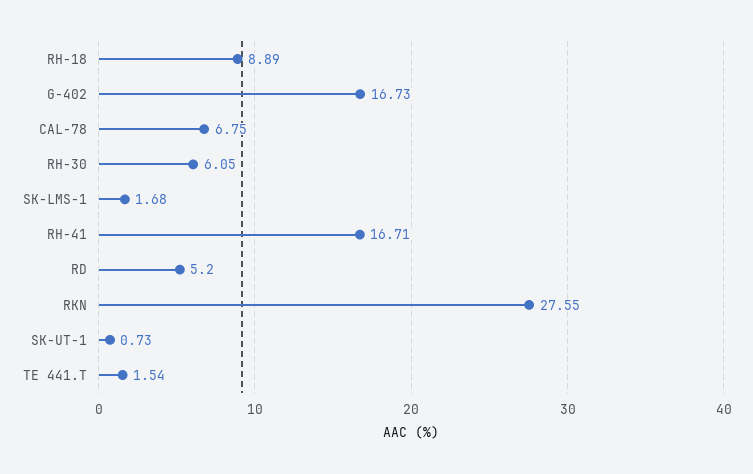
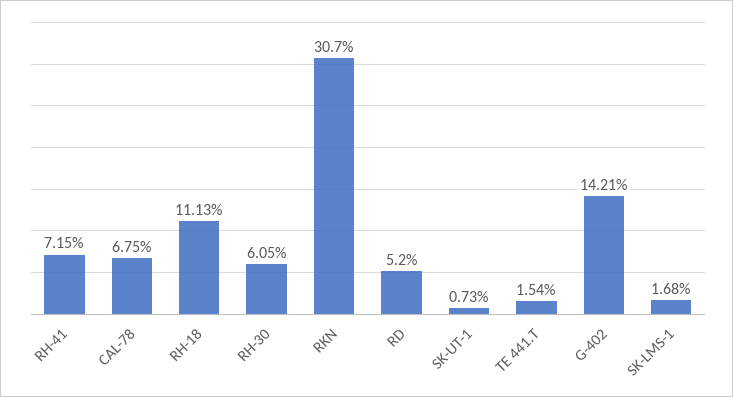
  {
-   "RH-18": 8.89,
+   "RH-18": 11.13,
-   "G-402": 16.73,
+   "G-402": 14.21,
    "CAL-78": 6.75,
    "RH-30": 6.05,
    "SK-LMS-1": 1.68,
-   "RH-41": 16.71,
+   "RH-41": 7.15,
    "RD": 5.2,
-   "RKN": 27.55,
+   "RKN": 30.7,
    "SK-UT-1": 0.73,
    "TE 441.T": 1.54
  }

